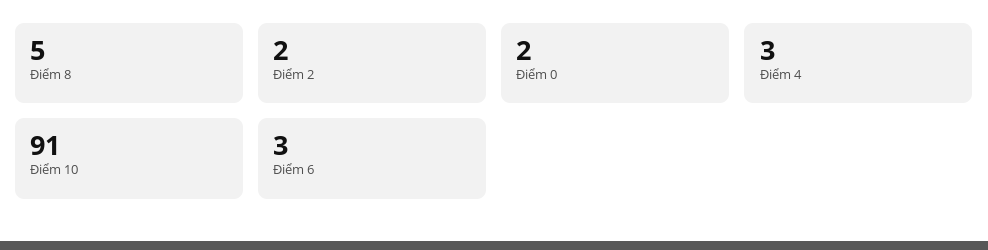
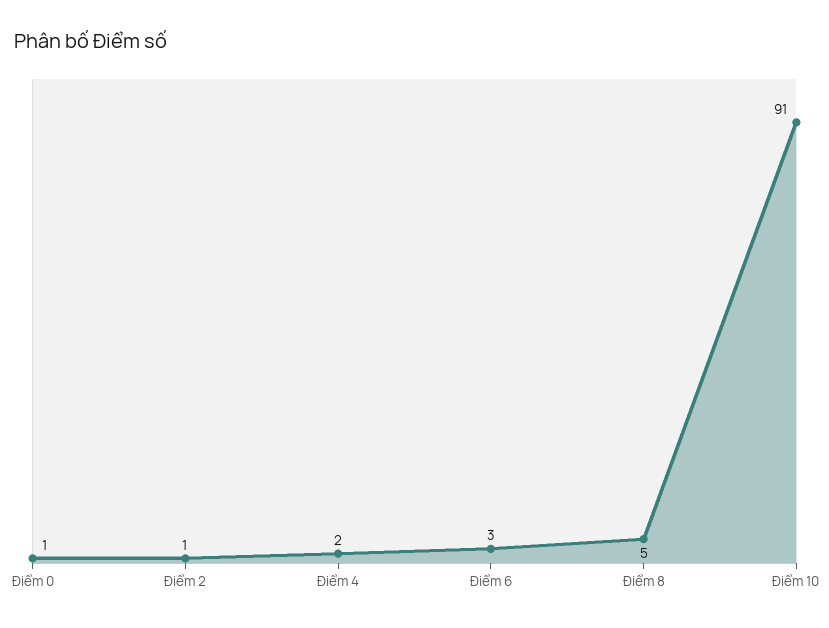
  {
    "Điểm 8": 5,
-   "Điểm 2": 2,
+   "Điểm 2": 1,
-   "Điểm 0": 2,
+   "Điểm 0": 1,
-   "Điểm 4": 3,
+   "Điểm 4": 2,
    "Điểm 10": 91,
    "Điểm 6": 3
  }

